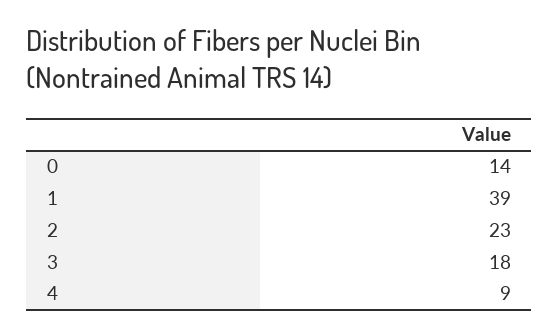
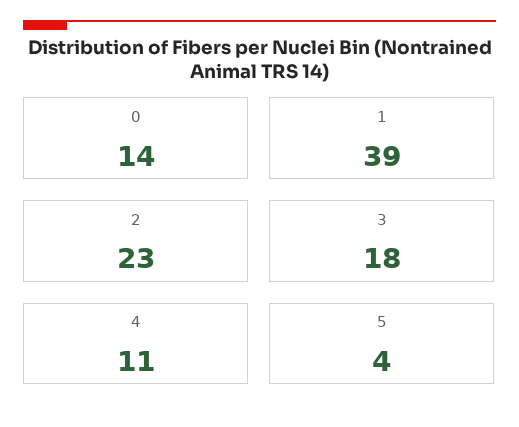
  {
    "0": 14,
    "1": 39,
    "2": 23,
    "3": 18,
-   "4": 9
+   "4": 11,
+   "5": 4
  }

